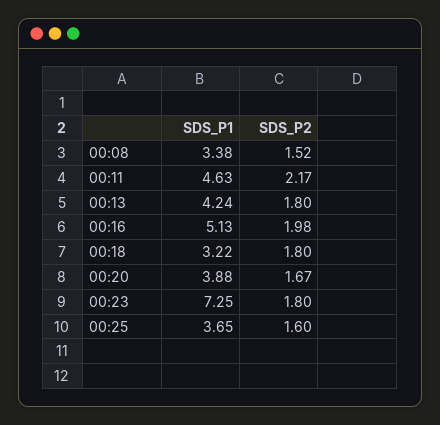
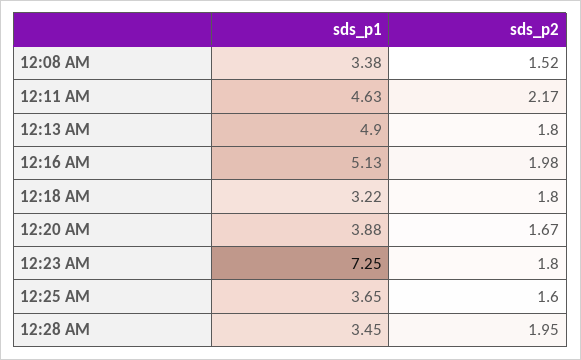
  {
    "SDS_P1": {
      "00:08": 3.38,
      "00:11": 4.63,
-     "00:13": 4.24,
+     "00:13": 4.9,
      "00:16": 5.13,
      "00:18": 3.22,
      "00:20": 3.88,
      "00:23": 7.25,
-     "00:25": 3.65
+     "00:25": 3.65,
+     "12:28 AM": 3.45
    },
    "SDS_P2": {
      "00:08": 1.52,
      "00:11": 2.17,
      "00:13": 1.8,
      "00:16": 1.98,
      "00:18": 1.8,
      "00:20": 1.67,
      "00:23": 1.8,
-     "00:25": 1.6
+     "00:25": 1.6,
+     "12:28 AM": 1.95
    }
  }

